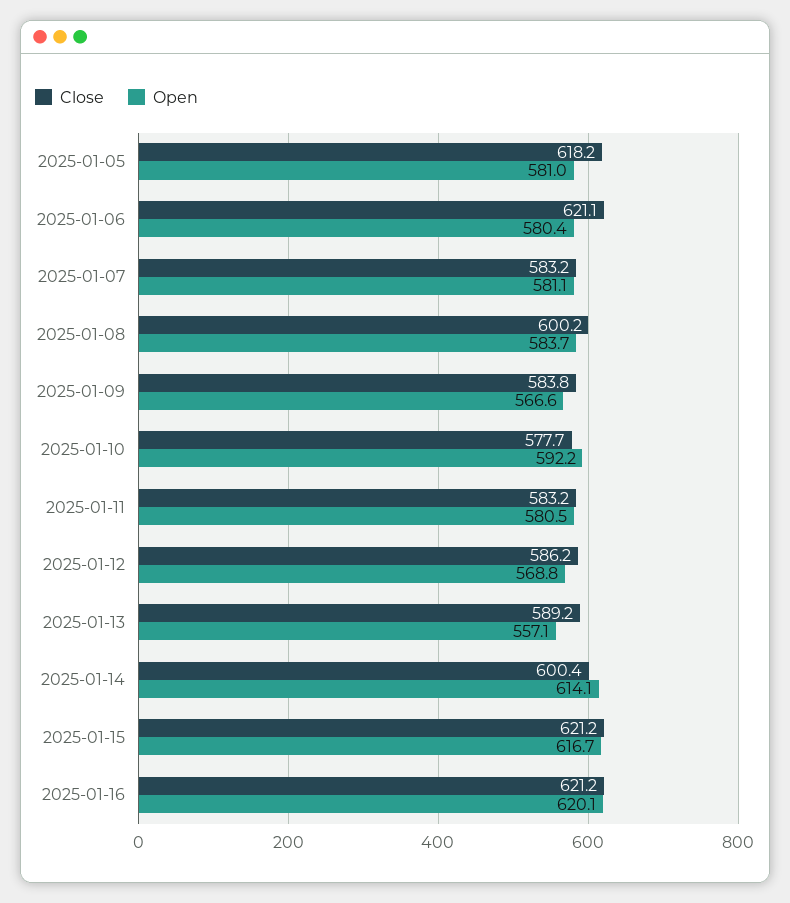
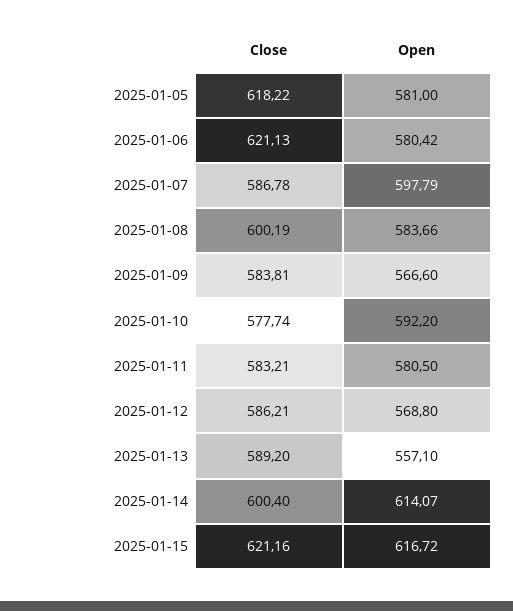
  {
    "Close": {
      "2025-01-05": 618.22,
      "2025-01-06": 621.13,
-     "2025-01-07": 583.2,
+     "2025-01-07": 586.78,
      "2025-01-08": 600.19,
      "2025-01-09": 583.81,
      "2025-01-10": 577.74,
      "2025-01-11": 583.21,
      "2025-01-12": 586.21,
      "2025-01-13": 589.2,
      "2025-01-14": 600.4,
-     "2025-01-15": 621.16,
+     "2025-01-15": 621.16
-     "2025-01-16": 621.2
    },
    "Open": {
      "2025-01-05": 581,
      "2025-01-06": 580.42,
-     "2025-01-07": 581.1,
+     "2025-01-07": 597.79,
      "2025-01-08": 583.66,
      "2025-01-09": 566.6,
      "2025-01-10": 592.2,
      "2025-01-11": 580.5,
      "2025-01-12": 568.8,
      "2025-01-13": 557.1,
      "2025-01-14": 614.07,
-     "2025-01-15": 616.72,
+     "2025-01-15": 616.72
-     "2025-01-16": 620.1
    }
  }

